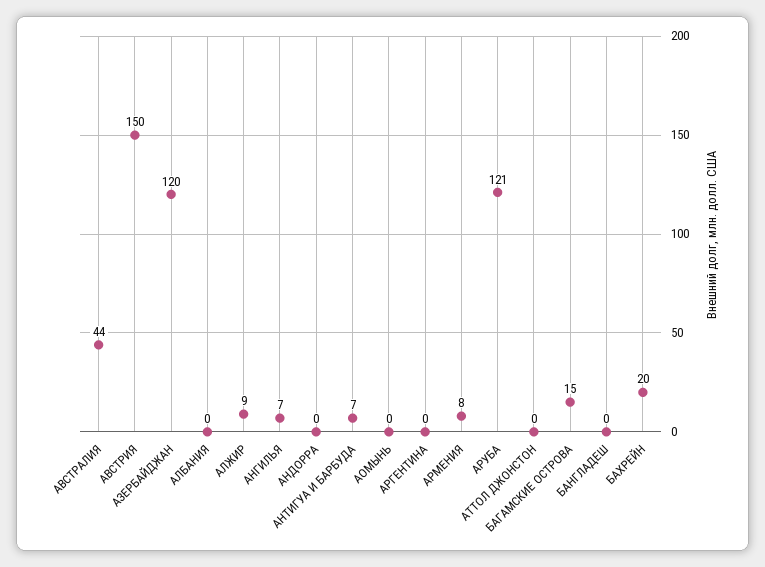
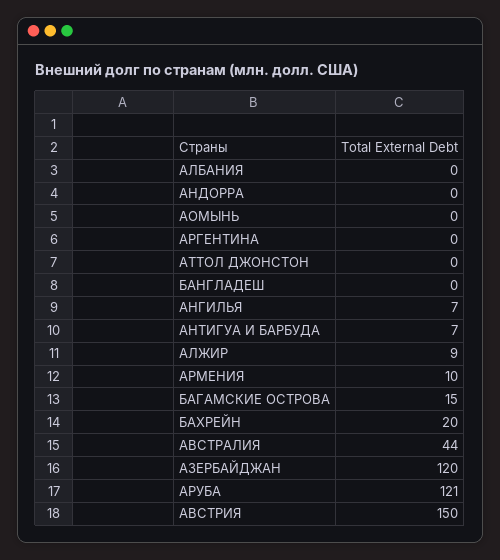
  {
    "АВСТРАЛИЯ": 44,
    "АВСТРИЯ": 150,
    "АЗЕРБАЙДЖАН": 120,
    "АЛБАНИЯ": 0,
    "АЛЖИР": 9,
    "АНГИЛЬЯ": 7,
    "АНДОРРА": 0,
    "АНТИГУА И БАРБУДА": 7,
    "АОМЫНЬ": 0,
    "АРГЕНТИНА": 0,
-   "АРМЕНИЯ": 8,
+   "АРМЕНИЯ": 10,
    "АРУБА": 121,
    "АТТОЛ ДЖОНСТОН": 0,
    "БАГАМСКИЕ ОСТРОВА": 15,
    "БАНГЛАДЕШ": 0,
    "БАХРЕЙН": 20
  }

